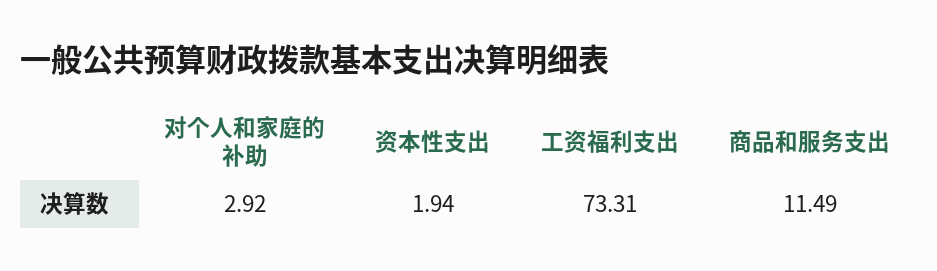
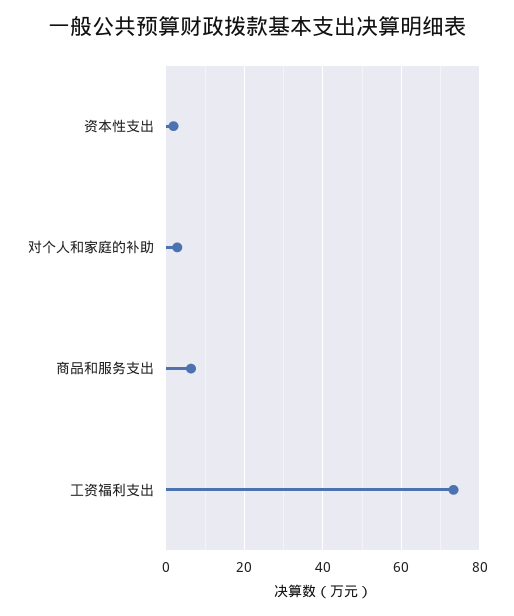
  {
    "对个人和家庭的补助": 2.92,
    "资本性支出": 1.94,
    "工资福利支出": 73.31,
-   "商品和服务支出": 11.49
+   "商品和服务支出": 6
  }

